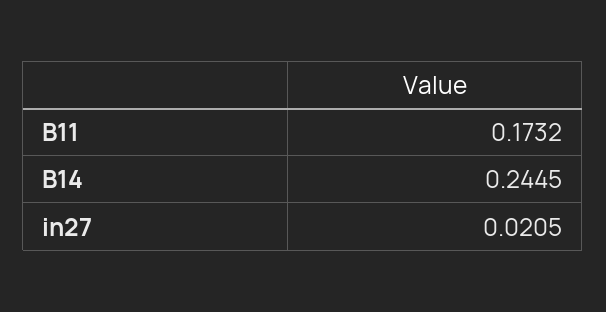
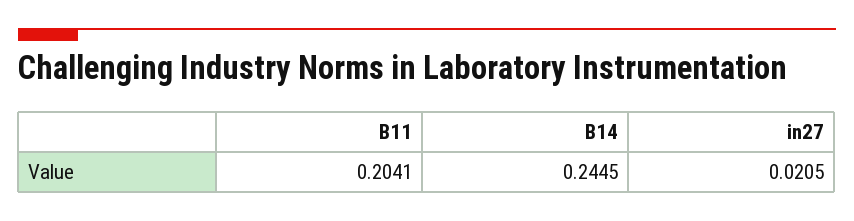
  {
-   "B11": 0.1732,
+   "B11": 0.2041,
    "B14": 0.2445,
    "in27": 0.0205
  }

